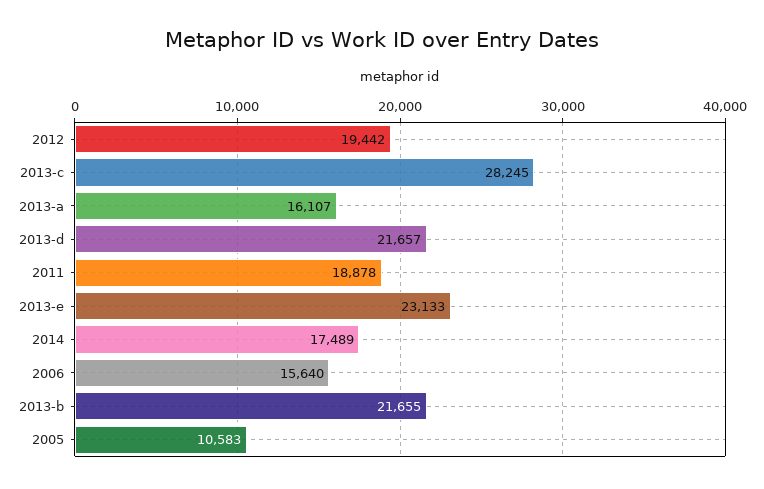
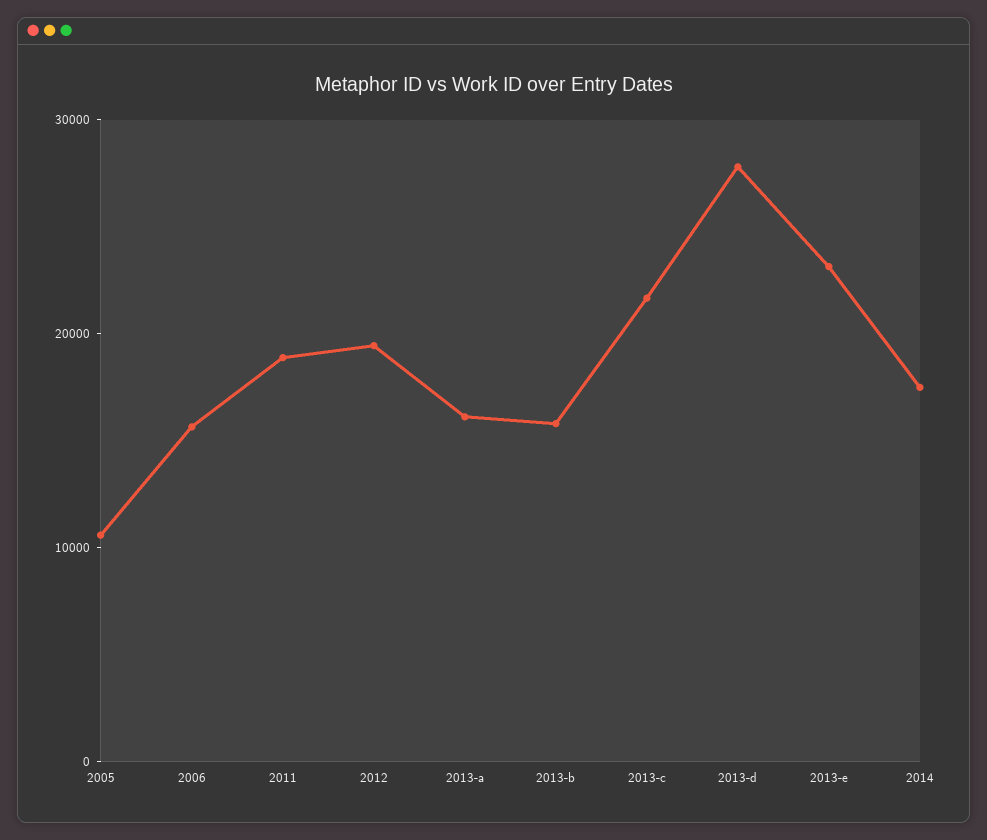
  {
    "2012": 19442,
-   "2013-c": 28245,
+   "2013-c": 22000,
    "2013-a": 16107,
-   "2013-d": 21657,
+   "2013-d": 28000,
    "2011": 18878,
    "2013-e": 23133,
    "2014": 17489,
    "2006": 15640,
-   "2013-b": 21655,
+   "2013-b": 16000,
    "2005": 10583
  }

